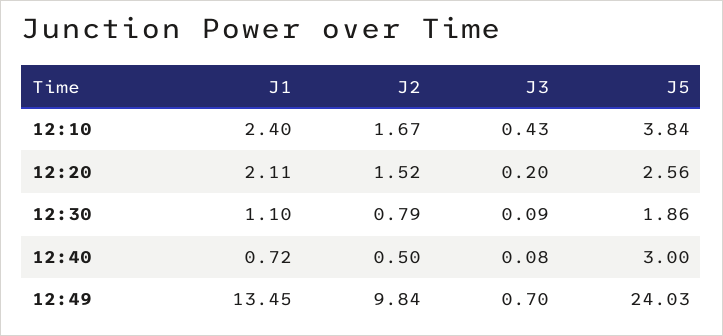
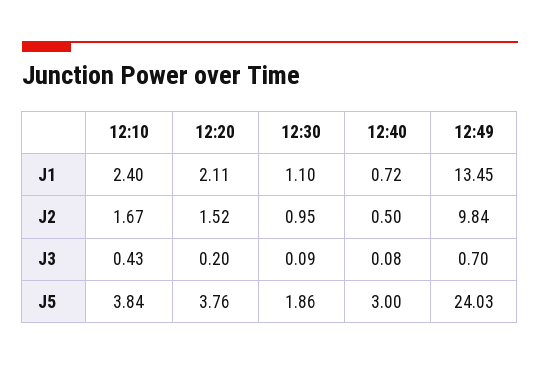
  {
    "J1": {
      "12:10": 2.4,
      "12:20": 2.11,
      "12:30": 1.1,
      "12:40": 0.72,
      "12:49": 13.45
    },
    "J2": {
      "12:10": 1.67,
      "12:20": 1.52,
-     "12:30": 0.79,
+     "12:30": 0.95,
      "12:40": 0.5,
      "12:49": 9.84
    },
    "J3": {
      "12:10": 0.43,
      "12:20": 0.2,
      "12:30": 0.09,
      "12:40": 0.08,
      "12:49": 0.7
    },
    "J5": {
      "12:10": 3.84,
-     "12:20": 2.56,
+     "12:20": 3.76,
      "12:30": 1.86,
      "12:40": 3,
      "12:49": 24.03
    }
  }

